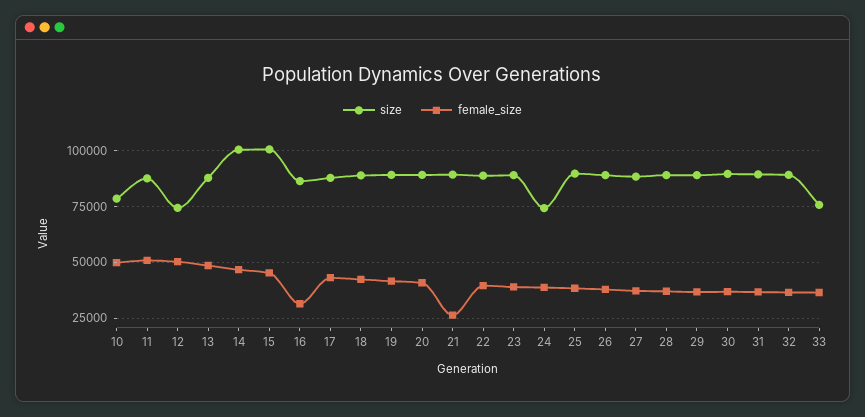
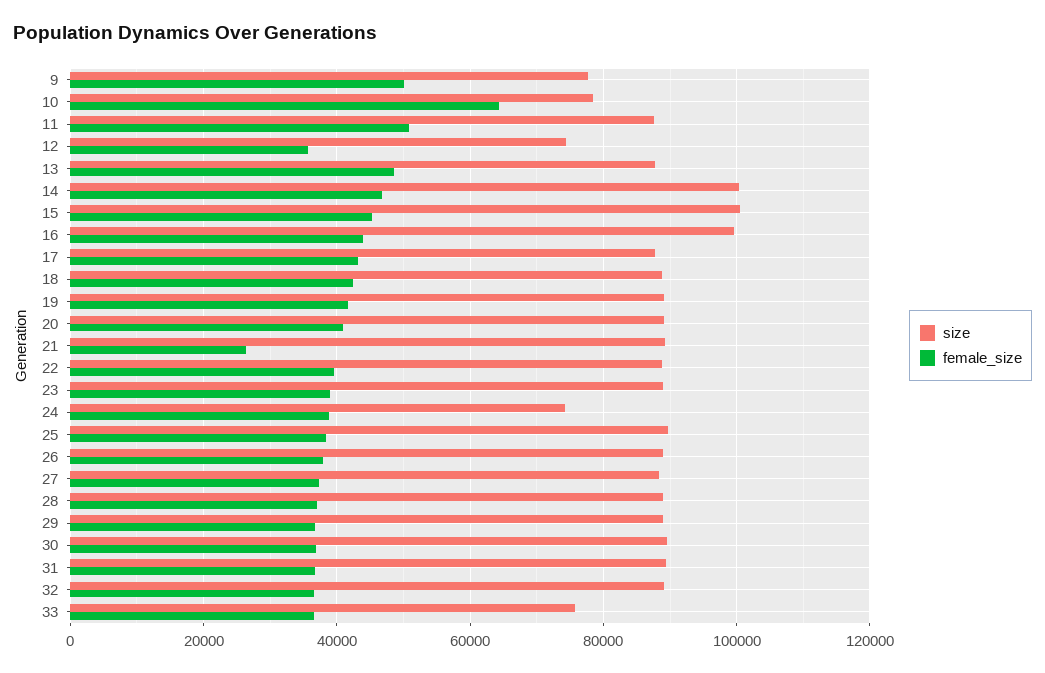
  {
    "size": {
      "10": 78000,
      "11": 88000,
      "12": 74000,
      "13": 88000,
      "14": 100000,
      "15": 100000,
-     "16": 85000,
+     "16": 100000,
      "17": 88000,
      "18": 88000,
      "19": 90000,
      "20": 90000,
      "21": 90000,
      "22": 88000,
      "23": 88000,
      "24": 74000,
      "25": 90000,
      "26": 88000,
      "27": 88000,
      "28": 90000,
      "29": 88000,
      "30": 90000,
      "31": 90000,
      "32": 90000,
-     "33": 76000
+     "33": 76000,
+     "9": 78000
    },
    "female_size": {
-     "10": 50000,
+     "10": 64000,
      "11": 50000,
-     "12": 50000,
+     "12": 36000,
      "13": 48000,
      "14": 46000,
      "15": 46000,
-     "16": 30000,
+     "16": 44000,
      "17": 44000,
      "18": 42000,
      "19": 42000,
      "20": 40000,
      "21": 26000,
      "22": 40000,
      "23": 40000,
      "24": 38000,
      "25": 38000,
      "26": 38000,
      "27": 38000,
      "28": 38000,
      "29": 36000,
      "30": 36000,
      "31": 36000,
      "32": 36000,
-     "33": 36000
+     "33": 36000,
+     "9": 50000
    }
  }

